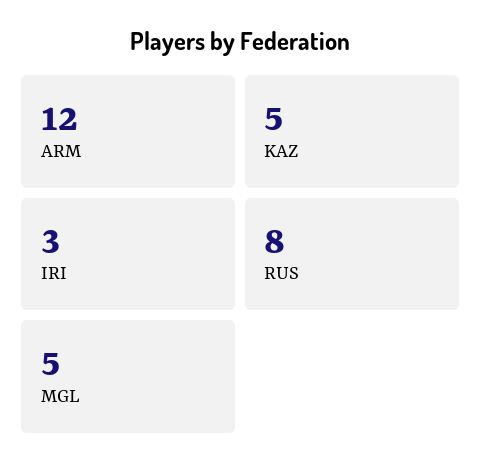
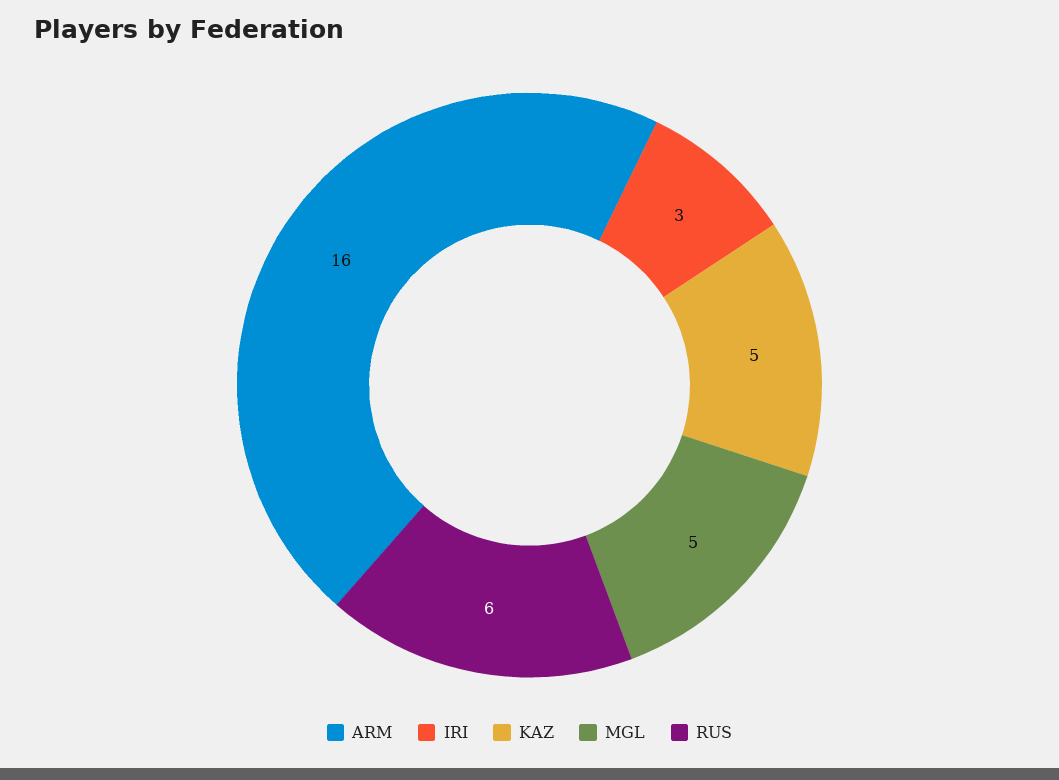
  {
-   "ARM": 12,
+   "ARM": 16,
    "KAZ": 5,
    "IRI": 3,
-   "RUS": 8,
+   "RUS": 6,
    "MGL": 5
  }

